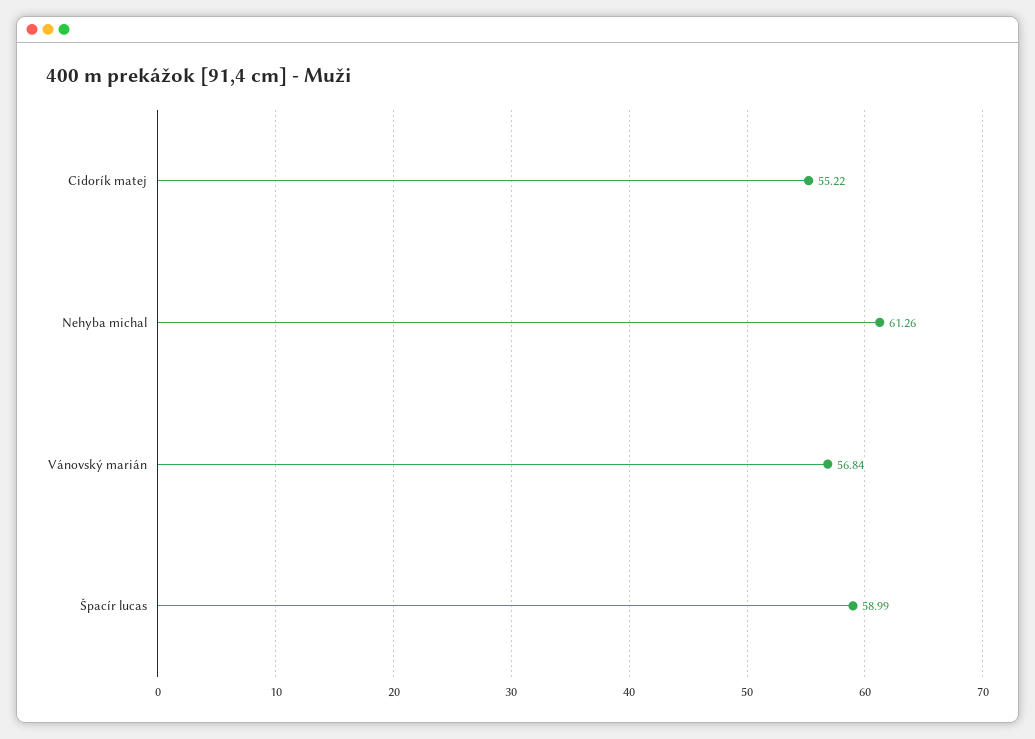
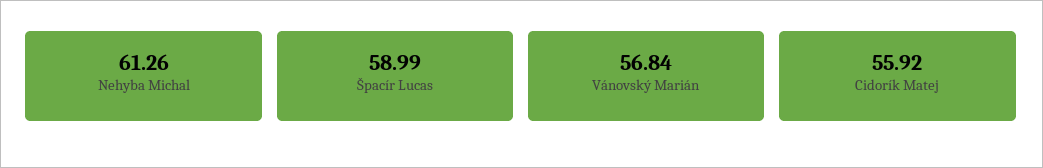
  {
-   "Cidorík matej": 55.22,
+   "Cidorík matej": 55.92,
    "Nehyba michal": 61.26,
    "Vánovský marián": 56.84,
    "Špacír lucas": 58.99
  }

